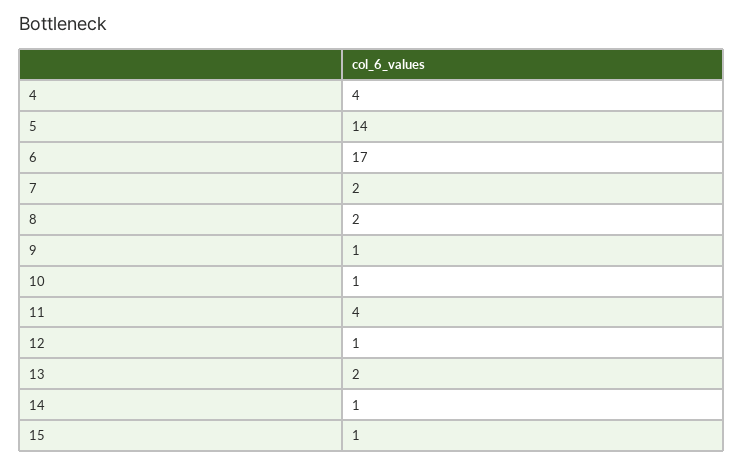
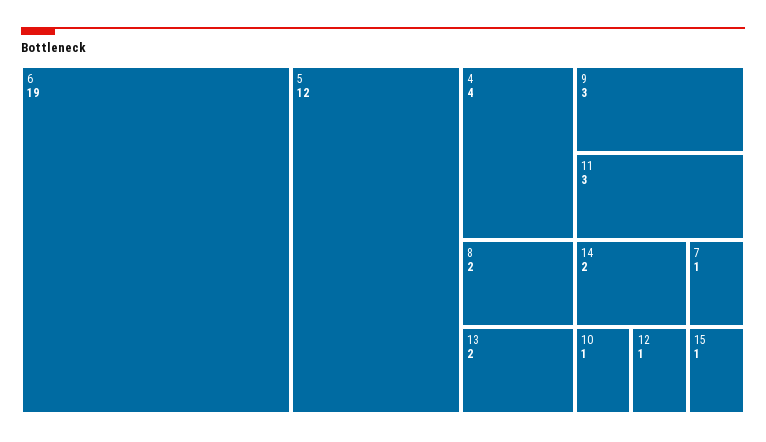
  {
    "4": 4,
-   "5": 14,
+   "5": 12,
-   "6": 17,
+   "6": 19,
-   "7": 2,
+   "7": 1,
    "8": 2,
-   "9": 1,
+   "9": 3,
    "10": 1,
-   "11": 4,
+   "11": 3,
    "12": 1,
    "13": 2,
-   "14": 1,
+   "14": 2,
    "15": 1
  }

